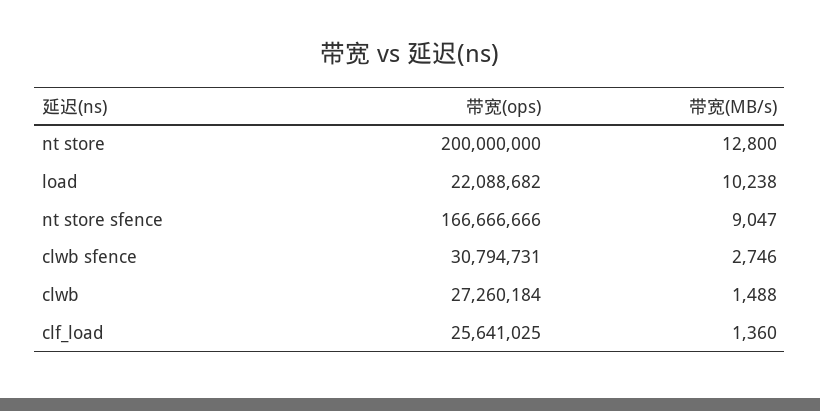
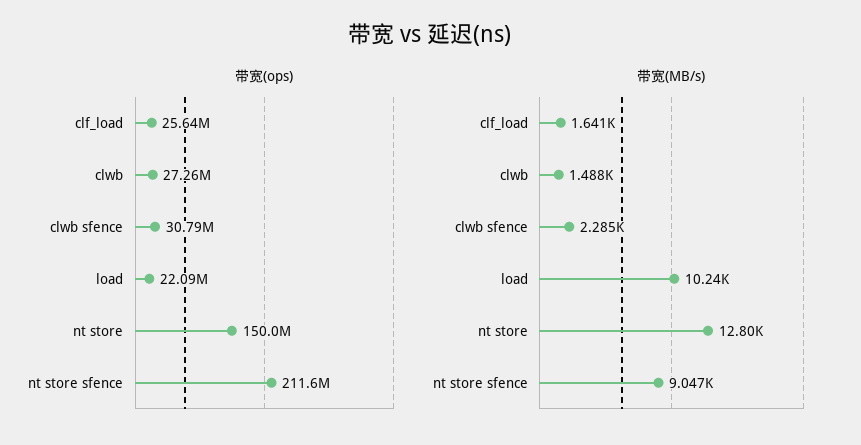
  {
    "带宽(ops)": {
-     "nt store": 200000000,
+     "nt store": 150000000,
      "load": 22088682,
-     "nt store sfence": 166666666,
+     "nt store sfence": 211600000,
      "clwb sfence": 30794731,
      "clwb": 27260184,
      "clf_load": 25641025
    },
    "带宽(MB/s)": {
      "nt store": 12800,
      "load": 10238,
      "nt store sfence": 9047,
-     "clwb sfence": 2746,
+     "clwb sfence": 2285,
      "clwb": 1488,
-     "clf_load": 1360
+     "clf_load": 1641
    }
  }

